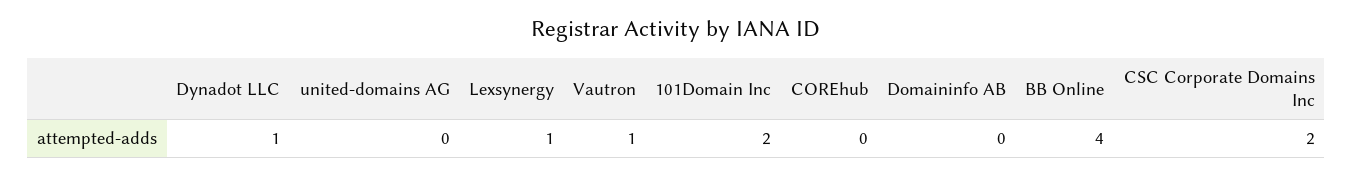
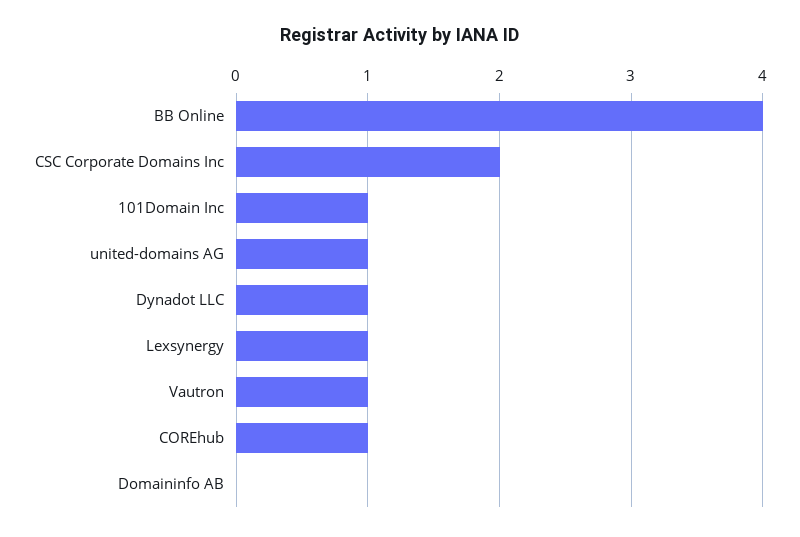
  {
    "Dynadot LLC": 1,
-   "united-domains AG": 0,
+   "united-domains AG": 1,
    "Lexsynergy": 1,
    "Vautron": 1,
-   "101Domain Inc": 2,
+   "101Domain Inc": 1,
-   "COREhub": 0,
+   "COREhub": 1,
    "Domaininfo AB": 0,
    "BB Online": 4,
    "CSC Corporate Domains Inc": 2
  }

